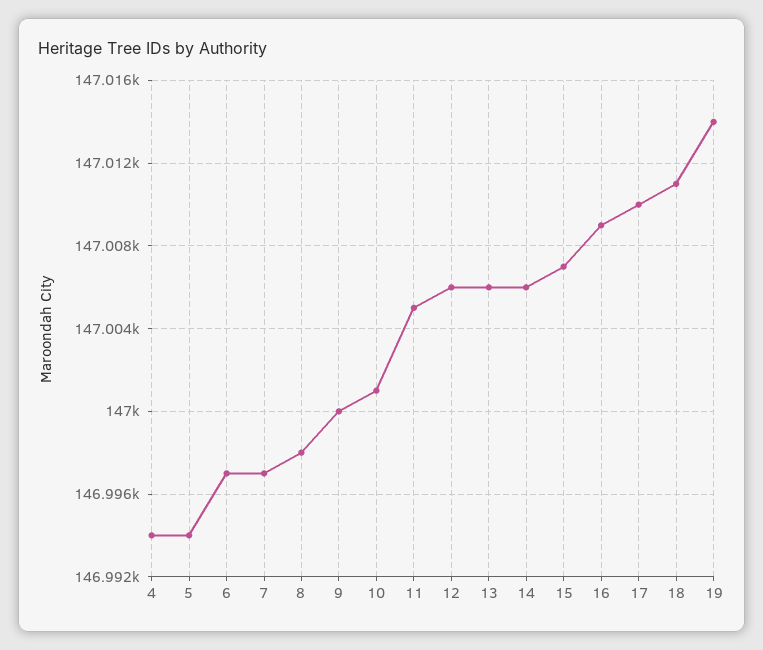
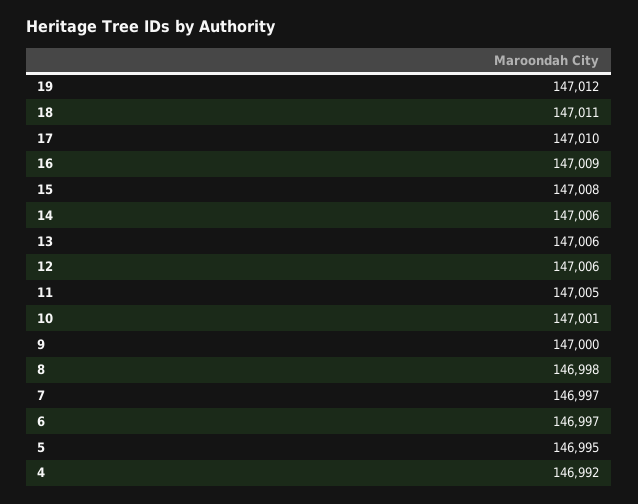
  {
-   "4": 146994,
+   "4": 146992,
-   "5": 146994,
+   "5": 146995,
    "6": 146997,
    "7": 146997,
    "8": 146998,
    "9": 147000,
    "10": 147001,
    "11": 147005,
    "12": 147006,
    "13": 147006,
    "14": 147006,
-   "15": 147007,
+   "15": 147008,
    "16": 147009,
    "17": 147010,
    "18": 147011,
-   "19": 147014
+   "19": 147012
  }

